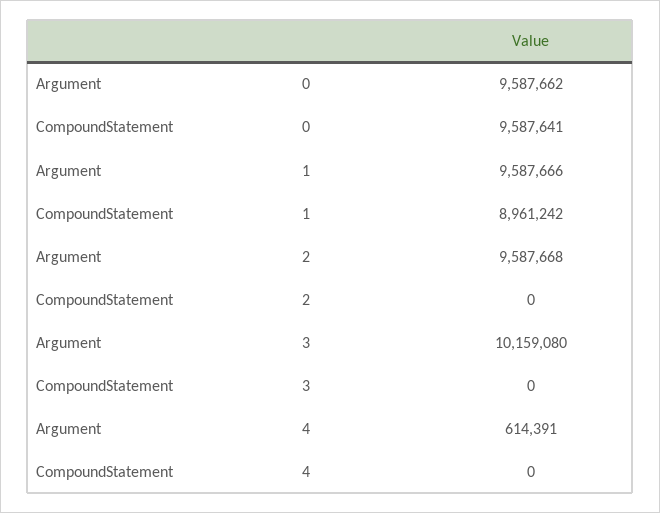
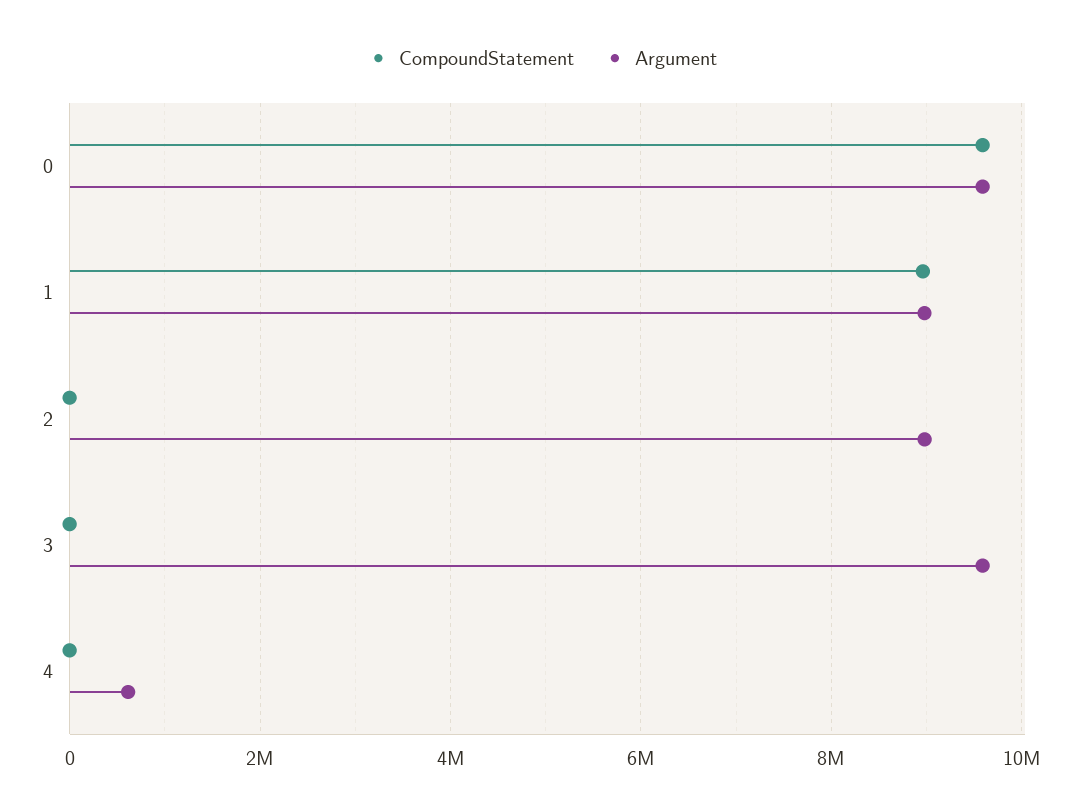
  {
    "Argument": {
      "0": 9587662,
-     "1": 9587666,
+     "1": 9000000,
-     "2": 9587668,
+     "2": 9000000,
-     "3": 10159080,
+     "3": 9600000,
      "4": 614391
    },
    "CompoundStatement": {
      "0": 9587641,
      "1": 8961242,
      "2": 0,
      "3": 0,
      "4": 0
    }
  }

